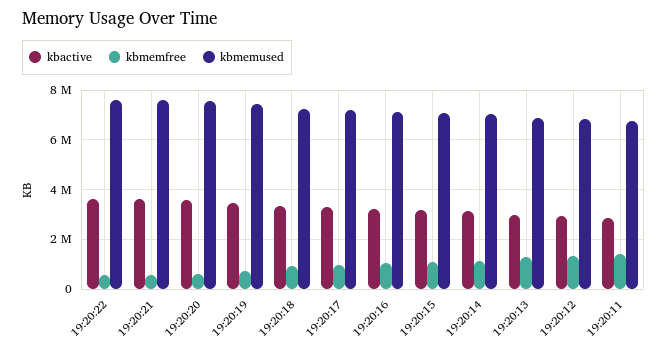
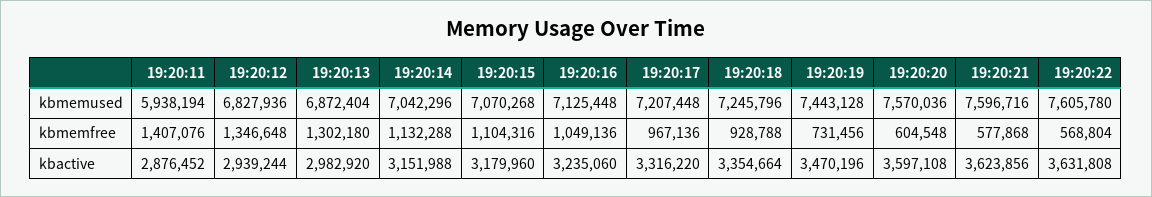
  {
    "kbactive": {
      "19:20:22": 3631808,
      "19:20:21": 3623856,
      "19:20:20": 3597108,
      "19:20:19": 3470196,
      "19:20:18": 3354664,
      "19:20:17": 3316220,
      "19:20:16": 3235060,
      "19:20:15": 3179960,
      "19:20:14": 3151988,
      "19:20:13": 2982920,
      "19:20:12": 2939244,
      "19:20:11": 2876452
    },
    "kbmemfree": {
      "19:20:22": 568804,
      "19:20:21": 577868,
      "19:20:20": 604548,
      "19:20:19": 731456,
      "19:20:18": 928788,
      "19:20:17": 967136,
      "19:20:16": 1049136,
      "19:20:15": 1104316,
      "19:20:14": 1132288,
      "19:20:13": 1302180,
      "19:20:12": 1346648,
      "19:20:11": 1407076
    },
    "kbmemused": {
      "19:20:22": 7605780,
      "19:20:21": 7596716,
      "19:20:20": 7570036,
      "19:20:19": 7443128,
      "19:20:18": 7245796,
      "19:20:17": 7207448,
      "19:20:16": 7125448,
      "19:20:15": 7070268,
      "19:20:14": 7042296,
      "19:20:13": 6872404,
      "19:20:12": 6827936,
-     "19:20:11": 6750000
+     "19:20:11": 5938194
    }
  }

